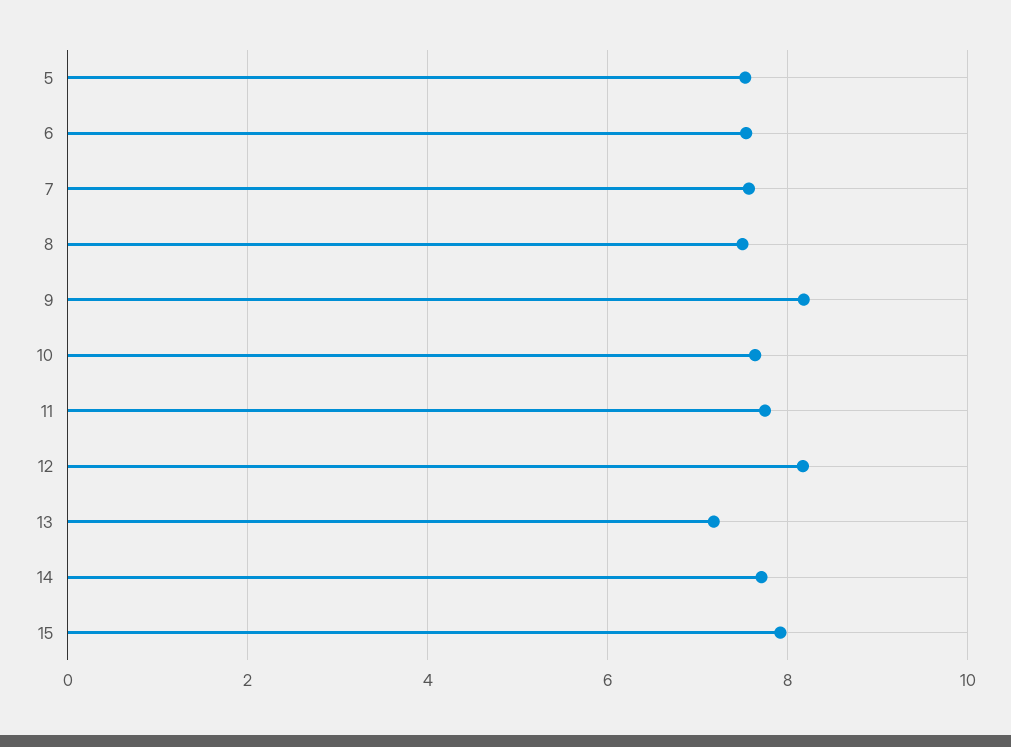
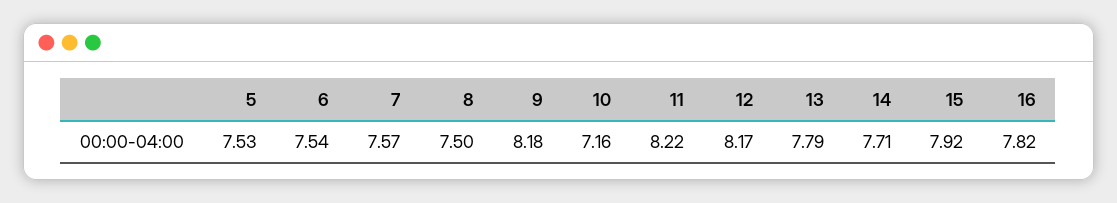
  {
    "5": 7.53,
    "6": 7.54,
    "7": 7.57,
    "8": 7.5,
    "9": 8.18,
-   "10": 7.6,
+   "10": 7.16,
-   "11": 7.8,
+   "11": 8.22,
    "12": 8.17,
-   "13": 7.2,
+   "13": 7.79,
    "14": 7.71,
-   "15": 7.92
+   "15": 7.92,
+   "16": 7.82
  }

